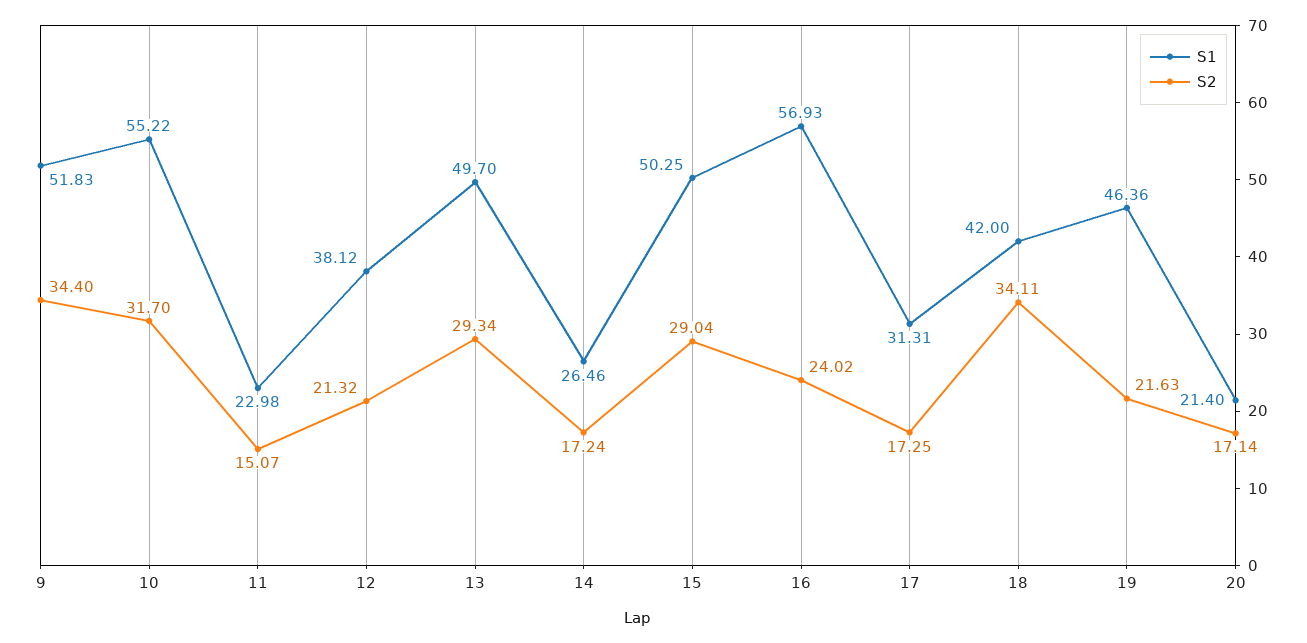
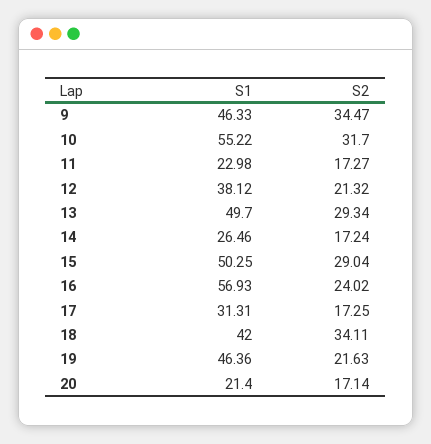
  {
    "S1": {
-     "9": 51.83,
+     "9": 46.33,
      "10": 55.22,
      "11": 22.98,
      "12": 38.12,
      "13": 49.7,
      "14": 26.46,
      "15": 50.25,
      "16": 56.93,
      "17": 31.31,
      "18": 42,
      "19": 46.36,
      "20": 21.4
    },
    "S2": {
-     "9": 34.4,
+     "9": 34.47,
      "10": 31.7,
-     "11": 15.07,
+     "11": 17.27,
      "12": 21.32,
      "13": 29.34,
      "14": 17.24,
      "15": 29.04,
      "16": 24.02,
      "17": 17.25,
      "18": 34.11,
      "19": 21.63,
      "20": 17.14
    }
  }

